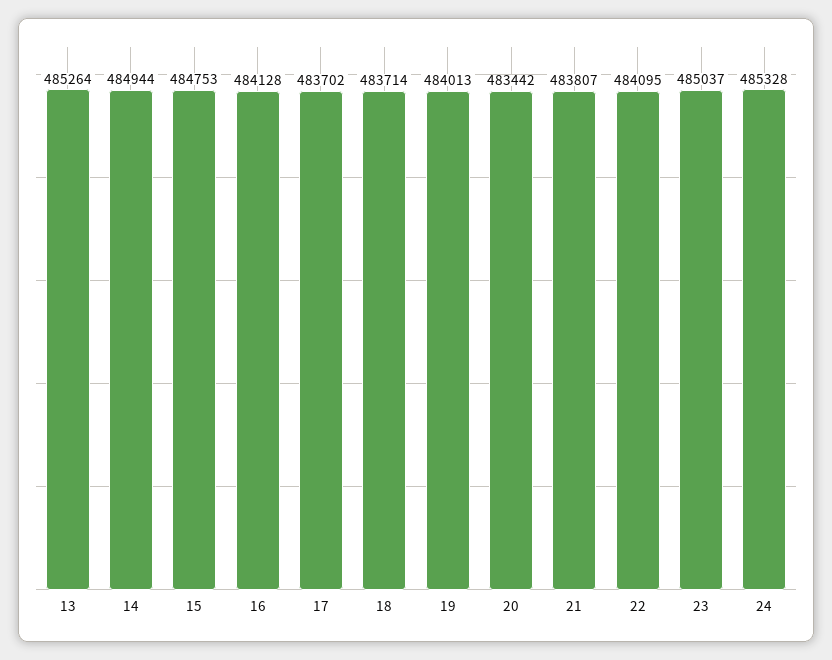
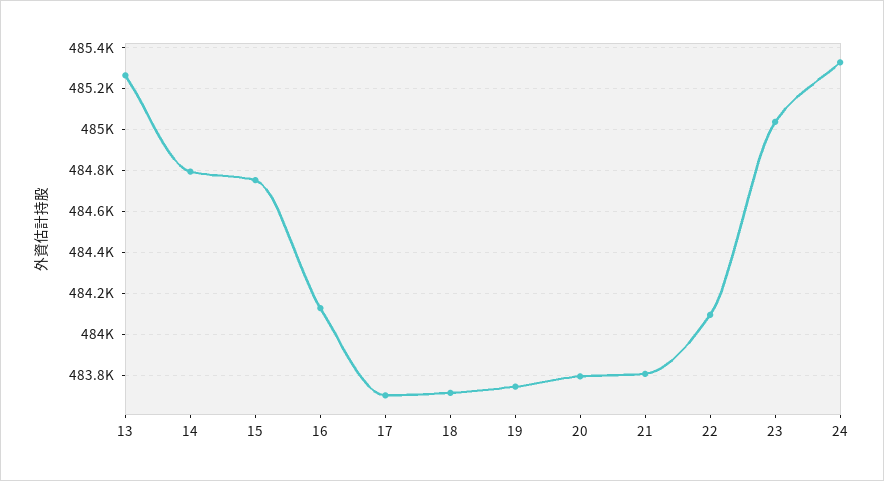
  {
    "13": 485264,
-   "14": 484944,
+   "14": 484800,
    "15": 484753,
    "16": 484128,
    "17": 483702,
    "18": 483714,
-   "19": 484013,
+   "19": 483750,
-   "20": 483442,
+   "20": 483800,
    "21": 483807,
    "22": 484095,
    "23": 485037,
    "24": 485328
  }

